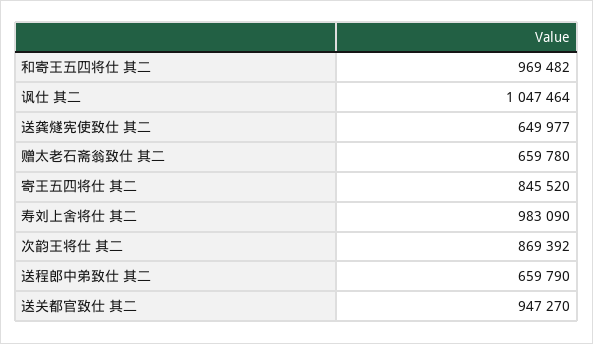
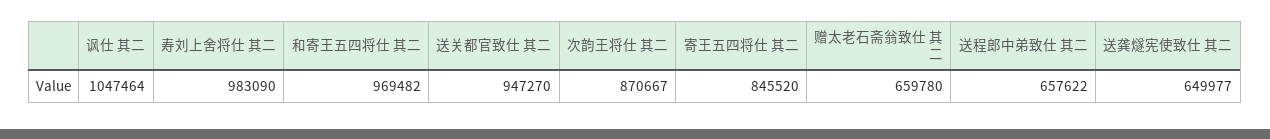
  {
    "和寄王五四将仕 其二": 969482,
    "讽仕 其二": 1047464,
    "送龚燧宪使致仕 其二": 649977,
    "赠太老石斋翁致仕 其二": 659780,
    "寄王五四将仕 其二": 845520,
    "寿刘上舍将仕 其二": 983090,
-   "次韵王将仕 其二": 869392,
+   "次韵王将仕 其二": 870667,
-   "送程郎中弟致仕 其二": 659790,
+   "送程郎中弟致仕 其二": 657622,
    "送关都官致仕 其二": 947270
  }

